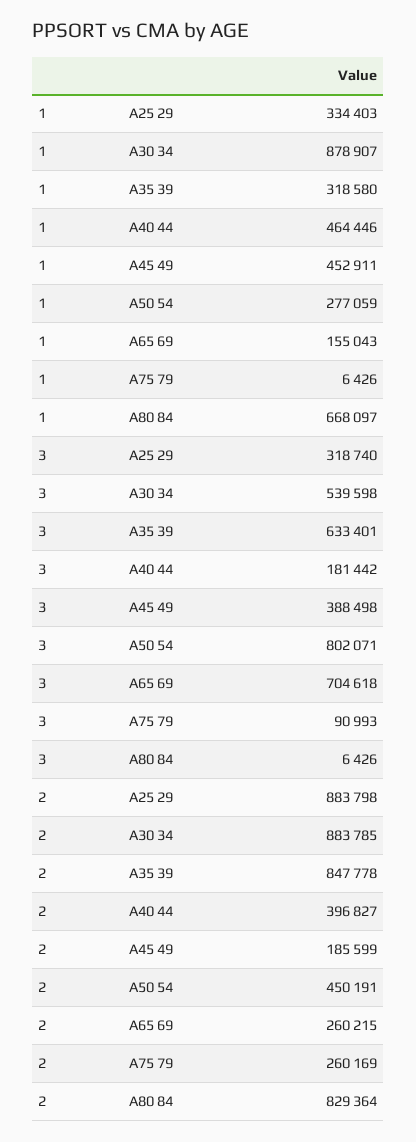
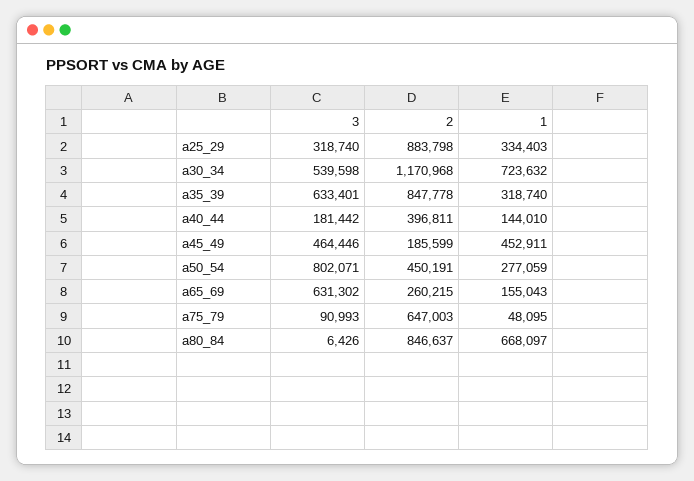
  {
    "1": {
      "A25 29": 334403,
-     "A30 34": 878907,
+     "A30 34": 723632,
-     "A35 39": 318580,
+     "A35 39": 318740,
-     "A40 44": 464446,
+     "A40 44": 144010,
      "A45 49": 452911,
      "A50 54": 277059,
      "A65 69": 155043,
-     "A75 79": 6426,
+     "A75 79": 48095,
      "A80 84": 668097
    },
    "3": {
      "A25 29": 318740,
      "A30 34": 539598,
      "A35 39": 633401,
      "A40 44": 181442,
-     "A45 49": 388498,
+     "A45 49": 464446,
      "A50 54": 802071,
-     "A65 69": 704618,
+     "A65 69": 631302,
      "A75 79": 90993,
      "A80 84": 6426
    },
    "2": {
      "A25 29": 883798,
-     "A30 34": 883785,
+     "A30 34": 1170968,
      "A35 39": 847778,
-     "A40 44": 396827,
+     "A40 44": 396811,
      "A45 49": 185599,
      "A50 54": 450191,
      "A65 69": 260215,
-     "A75 79": 260169,
+     "A75 79": 647003,
-     "A80 84": 829364
+     "A80 84": 846637
    }
  }

